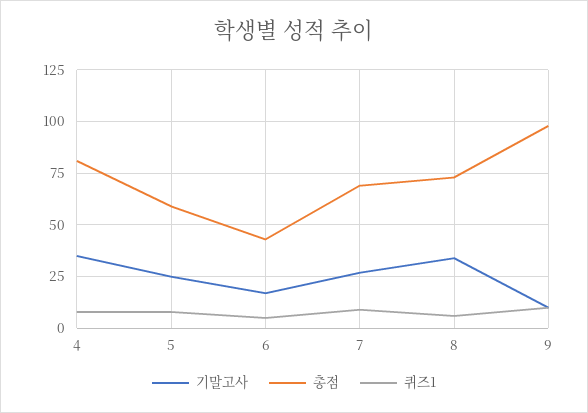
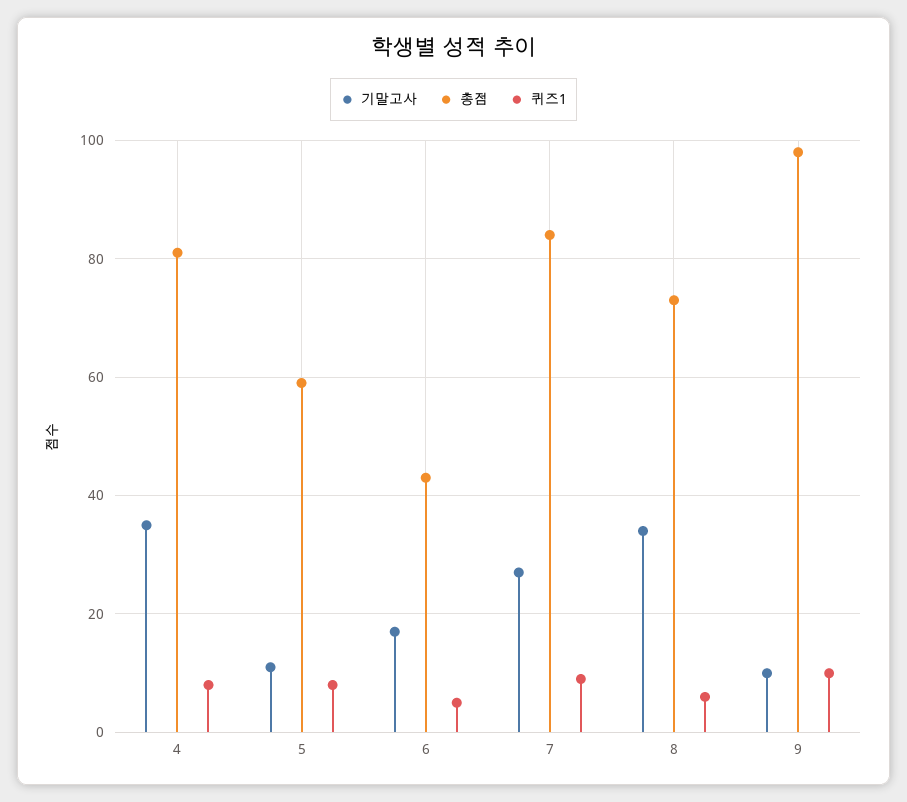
  {
    "기말고사": {
      "4": 35,
-     "5": 25,
+     "5": 10,
      "6": 15,
      "7": 25,
      "8": 35,
      "9": 10
    },
    "총점": {
      "4": 80,
      "5": 60,
      "6": 45,
-     "7": 70,
+     "7": 85,
      "8": 75,
      "9": 100
    },
    "퀴즈1": {
      "4": 10,
      "5": 10,
      "6": 5,
      "7": 10,
      "8": 5,
      "9": 10
    }
  }

